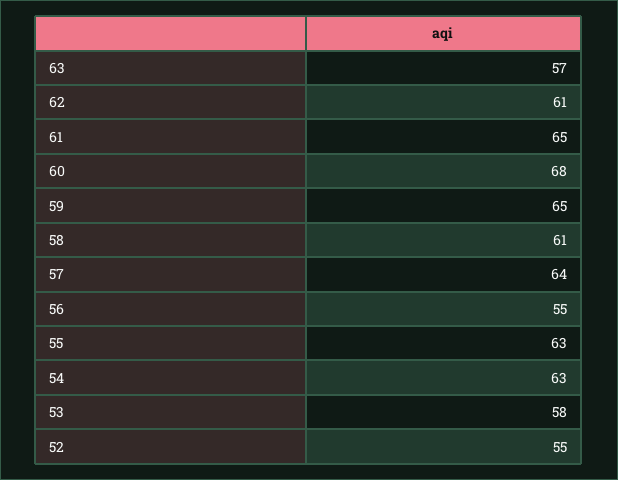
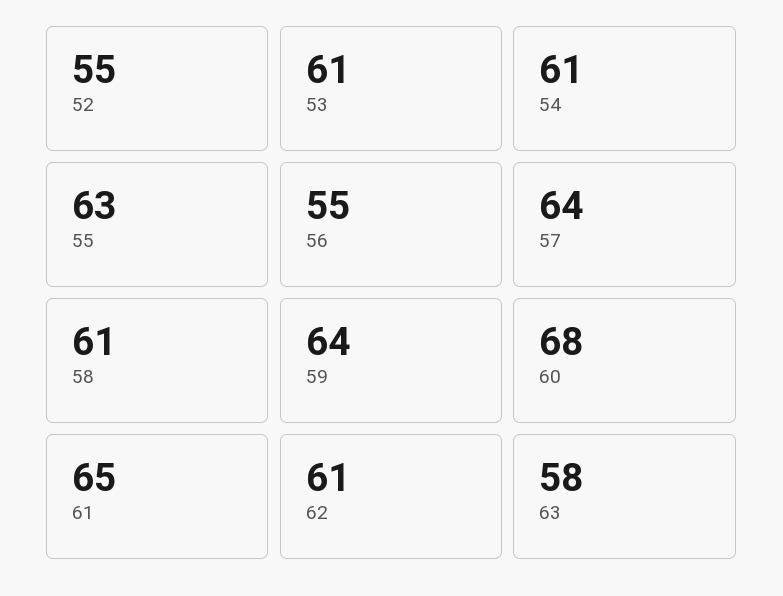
  {
-   "63": 57,
+   "63": 58,
    "62": 61,
    "61": 65,
    "60": 68,
-   "59": 65,
+   "59": 64,
    "58": 61,
    "57": 64,
    "56": 55,
    "55": 63,
-   "54": 63,
+   "54": 61,
-   "53": 58,
+   "53": 61,
    "52": 55
  }

